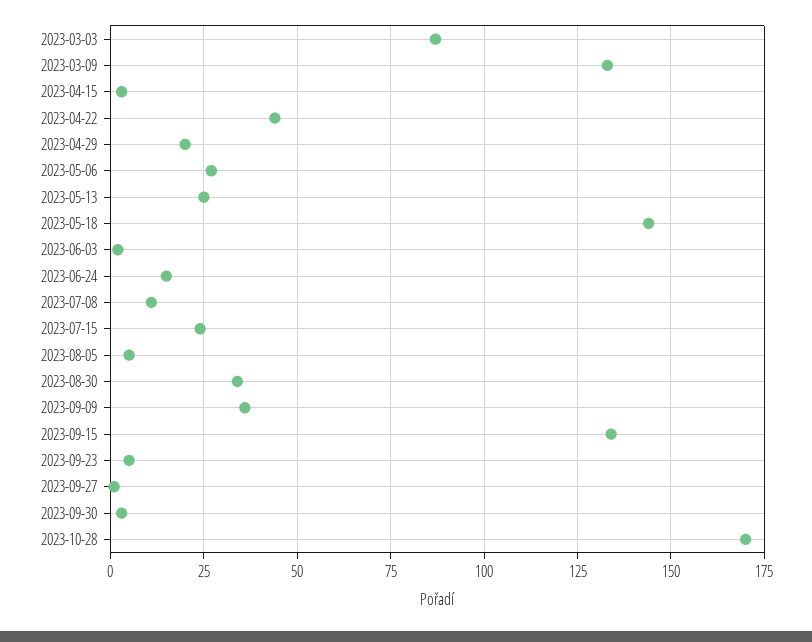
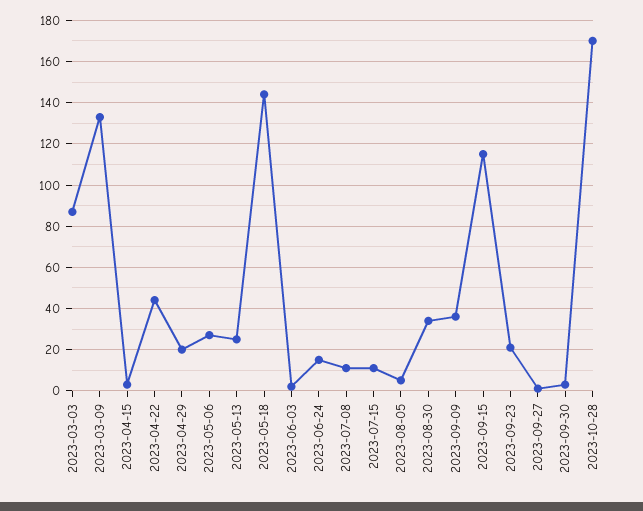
  {
    "2023-03-03": 85,
    "2023-03-09": 135,
    "2023-04-15": 5,
    "2023-04-22": 45,
    "2023-04-29": 20,
    "2023-05-06": 25,
    "2023-05-13": 25,
    "2023-05-18": 145,
    "2023-06-03": 0,
    "2023-06-24": 15,
    "2023-07-08": 10,
-   "2023-07-15": 25,
+   "2023-07-15": 10,
    "2023-08-05": 5,
    "2023-08-30": 35,
    "2023-09-09": 35,
-   "2023-09-15": 135,
+   "2023-09-15": 115,
-   "2023-09-23": 5,
+   "2023-09-23": 20,
    "2023-09-27": 0,
    "2023-09-30": 5,
    "2023-10-28": 170
  }

